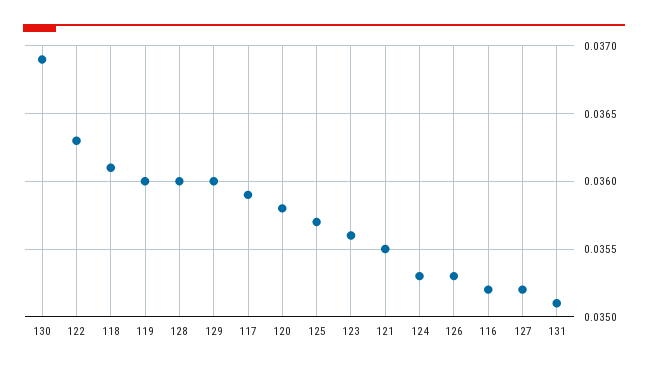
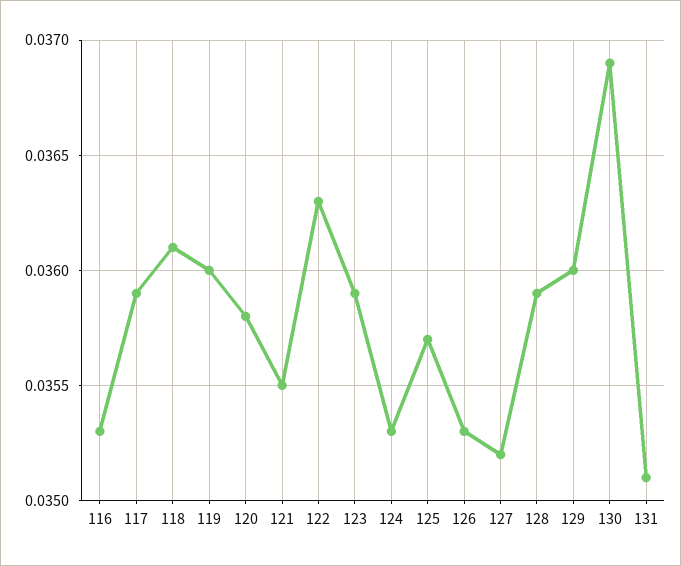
  {
    "130": 0.0369,
    "122": 0.0363,
    "118": 0.0361,
    "119": 0.036,
-   "128": 0.036,
+   "128": 0.0359,
    "129": 0.036,
    "117": 0.0359,
    "120": 0.0358,
    "125": 0.0357,
-   "123": 0.0356,
+   "123": 0.0359,
    "121": 0.0355,
    "124": 0.0353,
    "126": 0.0353,
-   "116": 0.0352,
+   "116": 0.0353,
    "127": 0.0352,
    "131": 0.0351
  }

